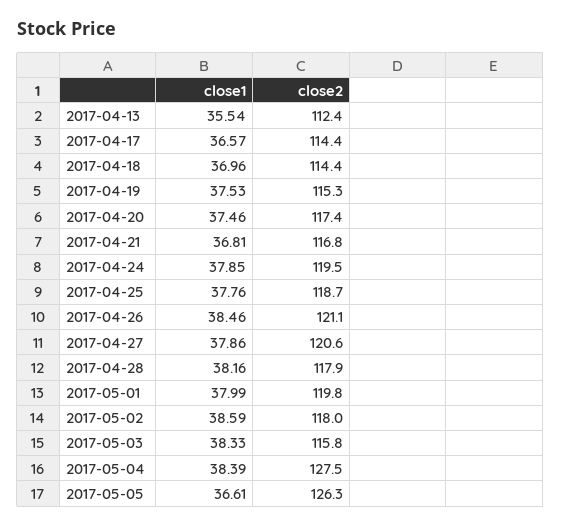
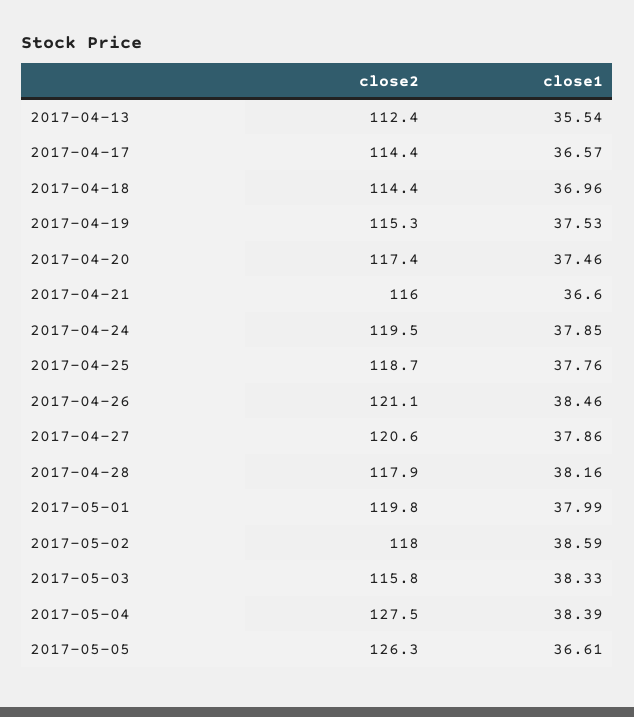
  {
    "close1": {
      "2017-04-13": 35.54,
      "2017-04-17": 36.57,
      "2017-04-18": 36.96,
      "2017-04-19": 37.53,
      "2017-04-20": 37.46,
-     "2017-04-21": 36.81,
+     "2017-04-21": 36.6,
      "2017-04-24": 37.85,
      "2017-04-25": 37.76,
      "2017-04-26": 38.46,
      "2017-04-27": 37.86,
      "2017-04-28": 38.16,
      "2017-05-01": 37.99,
      "2017-05-02": 38.59,
      "2017-05-03": 38.33,
      "2017-05-04": 38.39,
      "2017-05-05": 36.61
    },
    "close2": {
      "2017-04-13": 112.4,
      "2017-04-17": 114.4,
      "2017-04-18": 114.4,
      "2017-04-19": 115.3,
      "2017-04-20": 117.4,
-     "2017-04-21": 116.8,
+     "2017-04-21": 116,
      "2017-04-24": 119.5,
      "2017-04-25": 118.7,
      "2017-04-26": 121.1,
      "2017-04-27": 120.6,
      "2017-04-28": 117.9,
      "2017-05-01": 119.8,
      "2017-05-02": 118,
      "2017-05-03": 115.8,
      "2017-05-04": 127.5,
      "2017-05-05": 126.3
    }
  }

